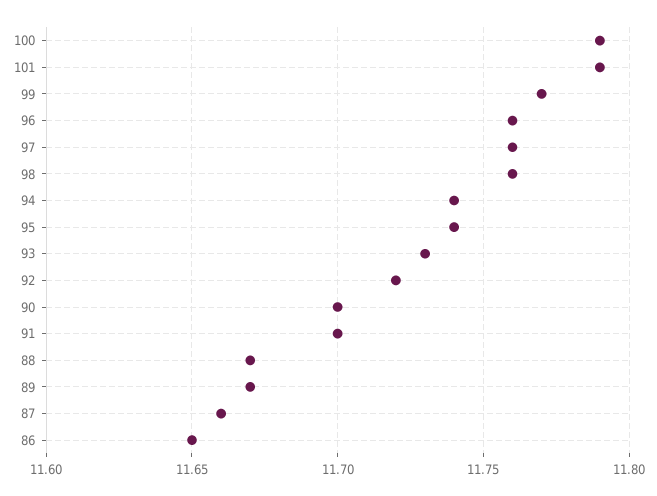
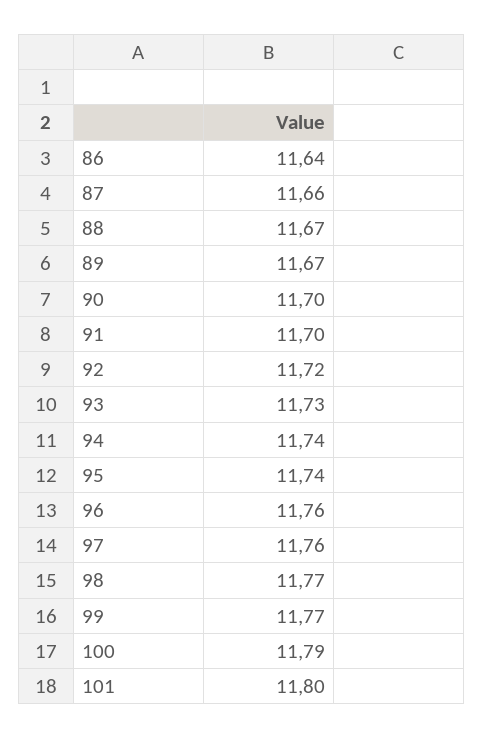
  {
    "100": 11.79,
-   "101": 11.79,
+   "101": 11.8,
    "99": 11.77,
    "96": 11.76,
    "97": 11.76,
-   "98": 11.76,
+   "98": 11.77,
    "94": 11.74,
    "95": 11.74,
    "93": 11.73,
    "92": 11.72,
    "90": 11.7,
    "91": 11.7,
    "88": 11.67,
    "89": 11.67,
    "87": 11.66,
-   "86": 11.65
+   "86": 11.64
  }

